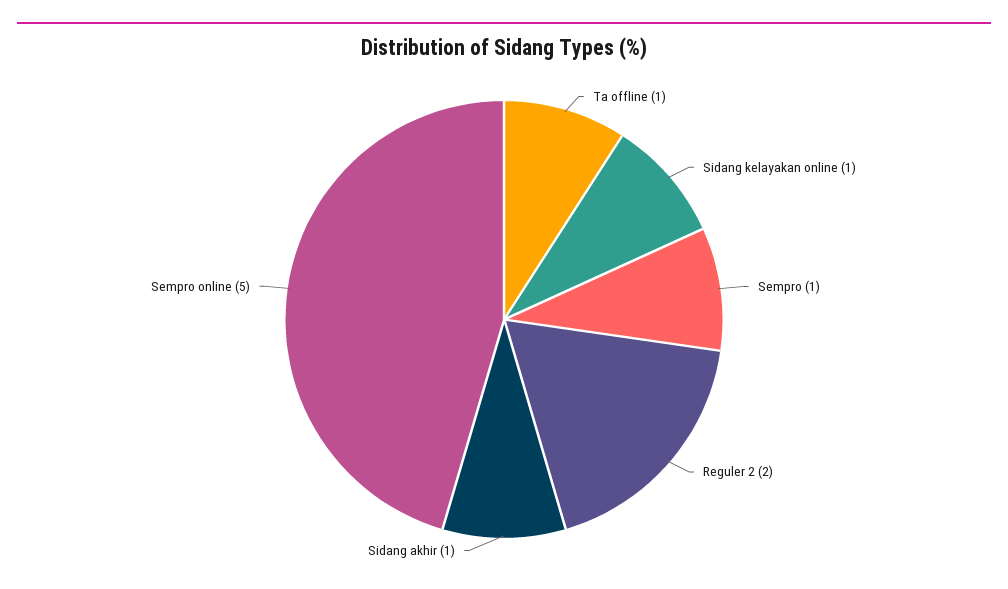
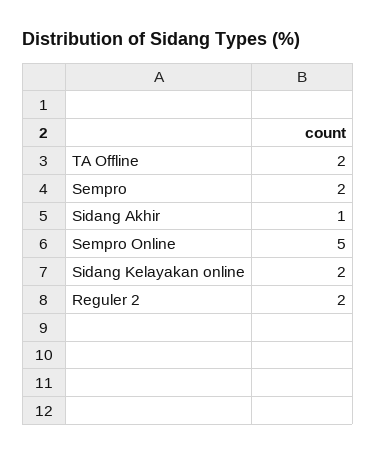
  {
-   "Ta offline": 1,
+   "Ta offline": 2,
-   "Sidang kelayakan online": 1,
+   "Sidang kelayakan online": 2,
-   "Sempro": 1,
+   "Sempro": 2,
    "Reguler 2": 2,
    "Sidang akhir": 1,
    "Sempro online": 5
  }

